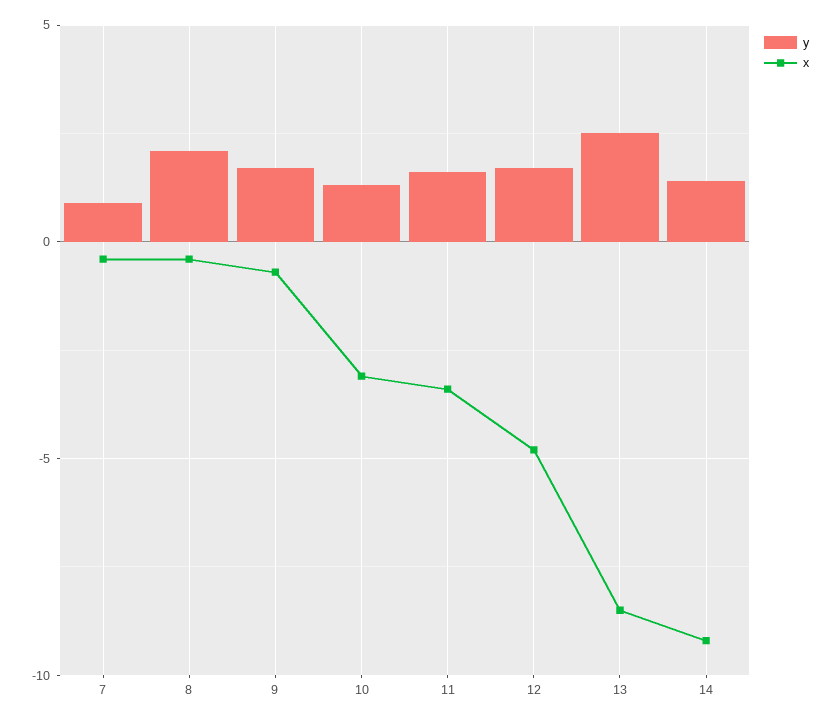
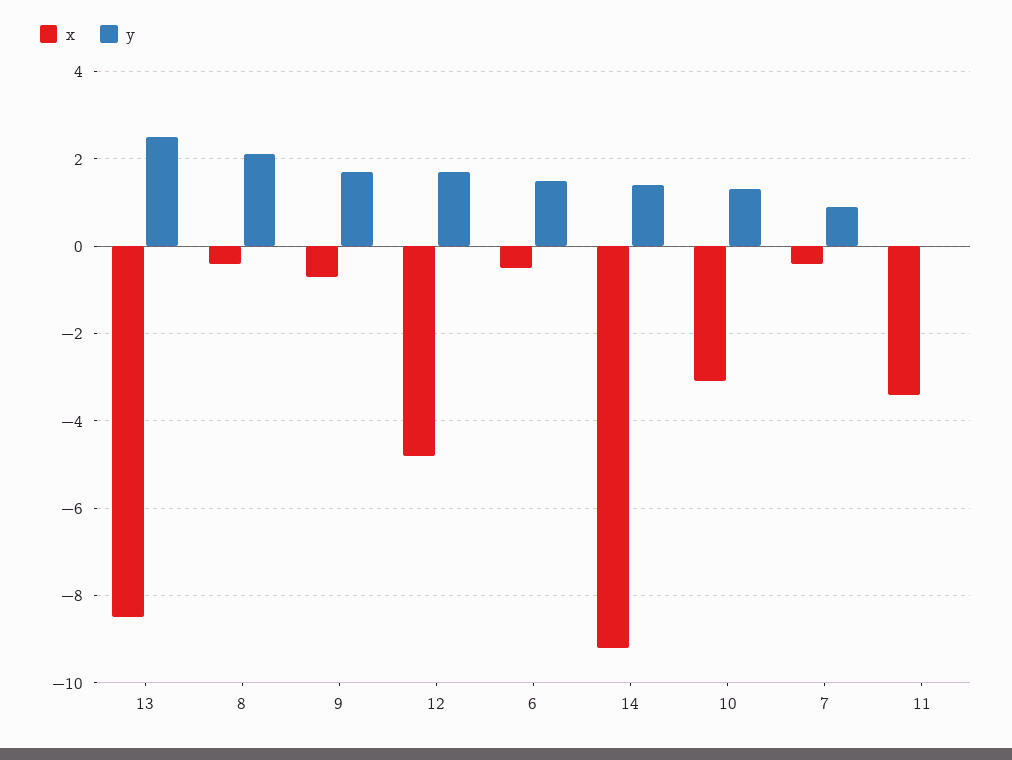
  {
    "y": {
      "7": 1,
      "8": 2,
      "9": 1.5,
      "10": 1.5,
-     "11": 1.5,
+     "11": 0,
      "12": 1.5,
      "13": 2.5,
-     "14": 1.5
+     "14": 1.5,
+     "6": 1.5
    },
    "x": {
      "7": -0.5,
      "8": -0.5,
      "9": -0.5,
      "10": -3,
      "11": -3.5,
      "12": -5,
      "13": -8.5,
-     "14": -9
+     "14": -9,
+     "6": -0.5
    }
  }

